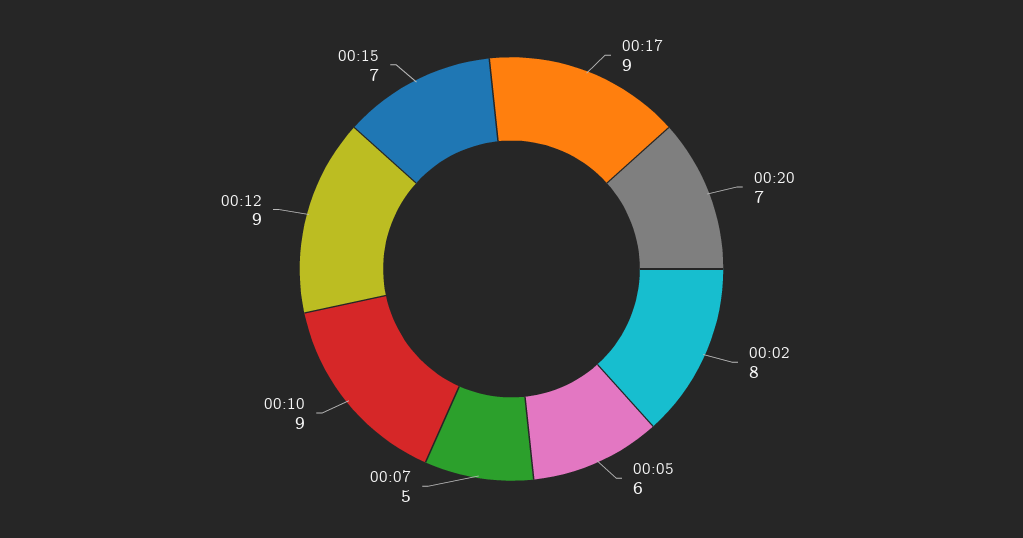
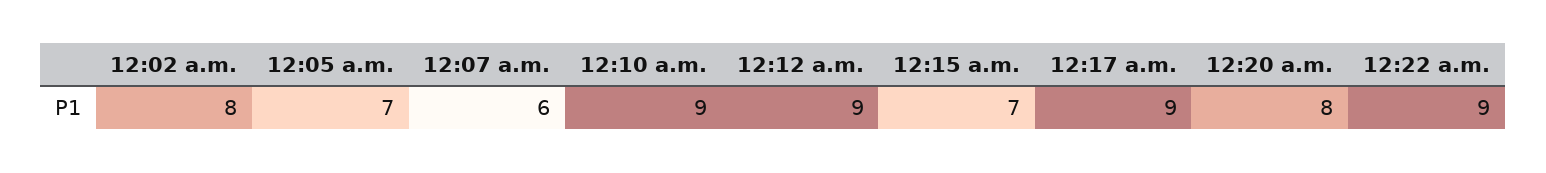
  {
    "00:17": 9,
-   "00:20": 7,
+   "00:20": 8,
    "00:02": 8,
-   "00:05": 6,
+   "00:05": 7,
-   "00:07": 5,
+   "00:07": 6,
    "00:10": 9,
    "00:12": 9,
-   "00:15": 7
+   "00:15": 7,
+   "12:22 a.m.": 9
  }

